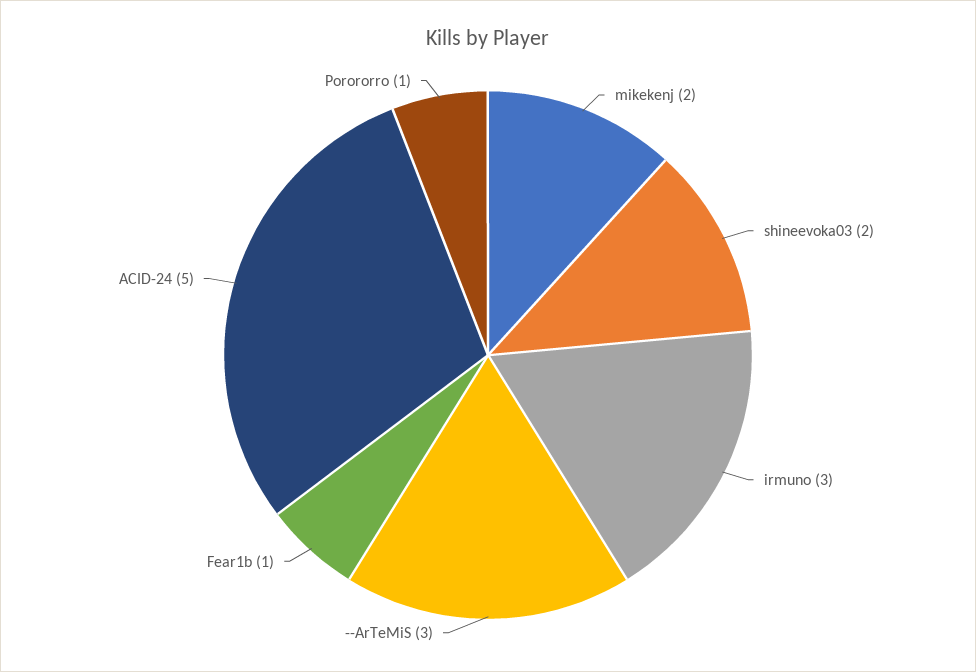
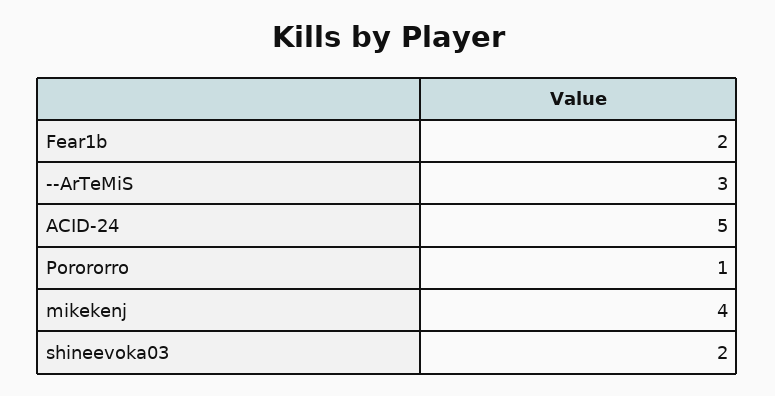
  {
-   "mikekenj": 2,
+   "mikekenj": 4,
    "shineevoka03": 2,
-   "irmuno": 3,
    "--ArTeMiS": 3,
-   "Fear1b": 1,
+   "Fear1b": 2,
    "ACID-24": 5,
    "Porororro": 1
  }

